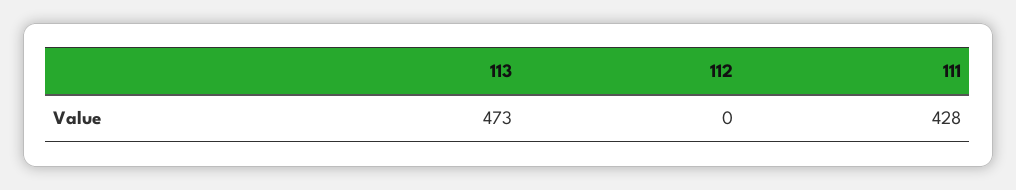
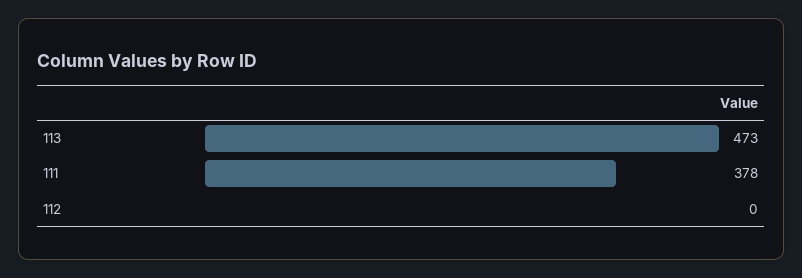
  {
    "113": 473,
    "112": 0,
-   "111": 428
+   "111": 378
  }

